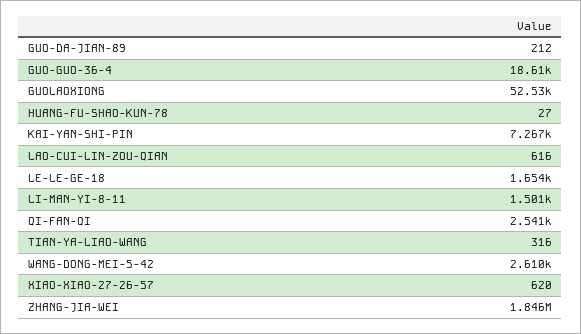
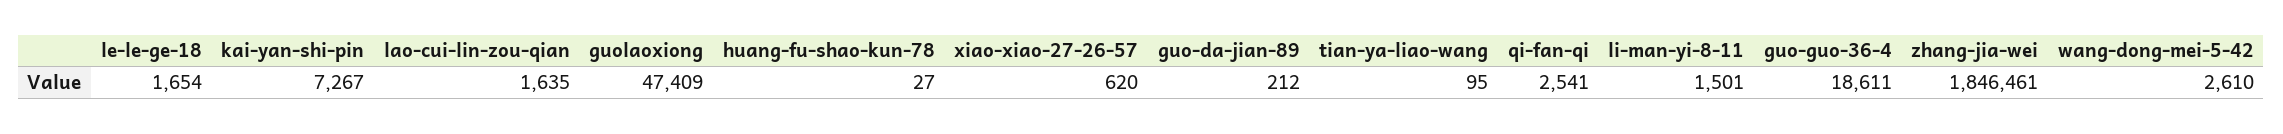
  {
    "GUO-DA-JIAN-89": 212,
    "GUO-GUO-36-4": 18611,
-   "GUOLAOXIONG": 52530,
+   "GUOLAOXIONG": 47409,
    "HUANG-FU-SHAO-KUN-78": 27,
    "KAI-YAN-SHI-PIN": 7267,
-   "LAO-CUI-LIN-ZOU-QIAN": 616,
+   "LAO-CUI-LIN-ZOU-QIAN": 1635,
    "LE-LE-GE-18": 1654,
    "LI-MAN-YI-8-11": 1501,
    "QI-FAN-QI": 2541,
-   "TIAN-YA-LIAO-WANG": 316,
+   "TIAN-YA-LIAO-WANG": 95,
    "WANG-DONG-MEI-5-42": 2610,
    "XIAO-XIAO-27-26-57": 620,
    "ZHANG-JIA-WEI": 1846461
  }

